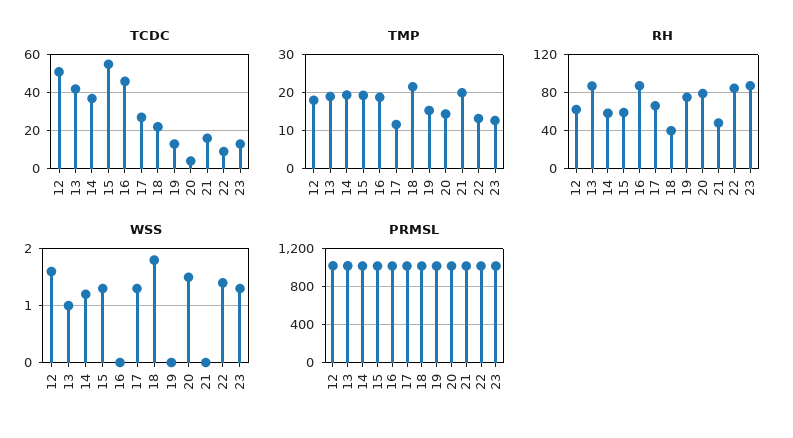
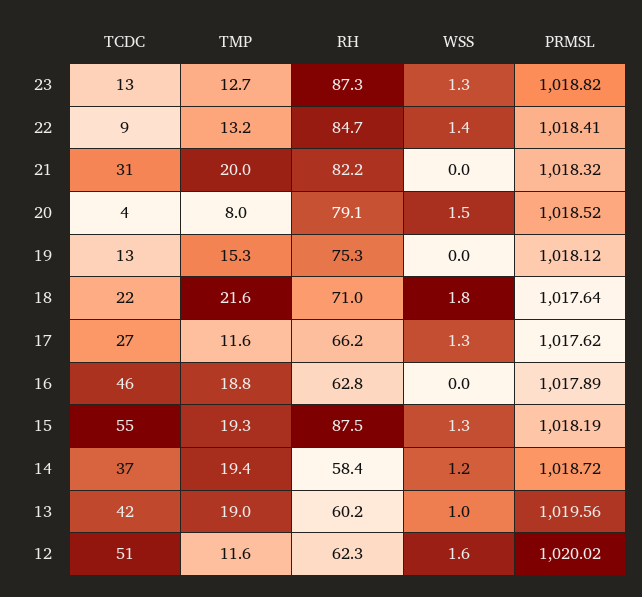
  {
    "TCDC": {
      "12": 51,
      "13": 42,
      "14": 37,
      "15": 55,
      "16": 46,
      "17": 27,
      "18": 22,
      "19": 13,
      "20": 4,
-     "21": 15,
+     "21": 31,
      "22": 9,
      "23": 13
    },
    "TMP": {
-     "12": 18,
+     "12": 11.6,
      "13": 19,
      "14": 19.4,
      "15": 19.3,
      "16": 18.8,
      "17": 11.6,
      "18": 21.6,
      "19": 15.3,
-     "20": 14,
+     "20": 8,
      "21": 20,
      "22": 13.2,
      "23": 12.7
    },
    "RH": {
      "12": 62.3,
-     "13": 90,
+     "13": 60.2,
      "14": 58.4,
-     "15": 60,
+     "15": 87.5,
-     "16": 90,
+     "16": 62.8,
      "17": 66.2,
-     "18": 40,
+     "18": 71,
      "19": 75.3,
      "20": 79.1,
-     "21": 50,
+     "21": 82.2,
      "22": 84.7,
      "23": 87.3
    },
    "WSS": {
      "12": 1.6,
      "13": 1,
      "14": 1.2,
      "15": 1.3,
      "16": 0,
      "17": 1.3,
      "18": 1.8,
      "19": 0,
      "20": 1.5,
      "21": 0,
      "22": 1.4,
      "23": 1.3
    },
    "PRMSL": {
      "12": 1020.02,
      "13": 1019.56,
      "14": 1018.72,
      "15": 1018.19,
      "16": 1017.89,
      "17": 1017.62,
      "18": 1017.64,
      "19": 1018.12,
      "20": 1018.52,
      "21": 1018.32,
      "22": 1018.41,
      "23": 1018.82
    }
  }

